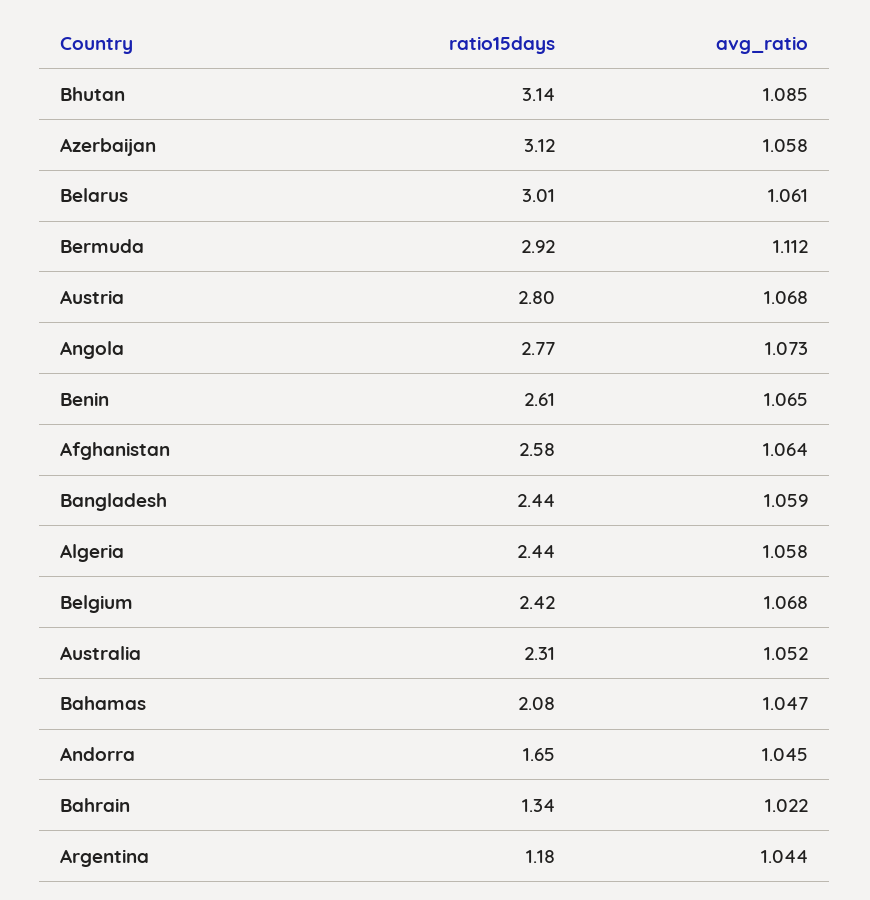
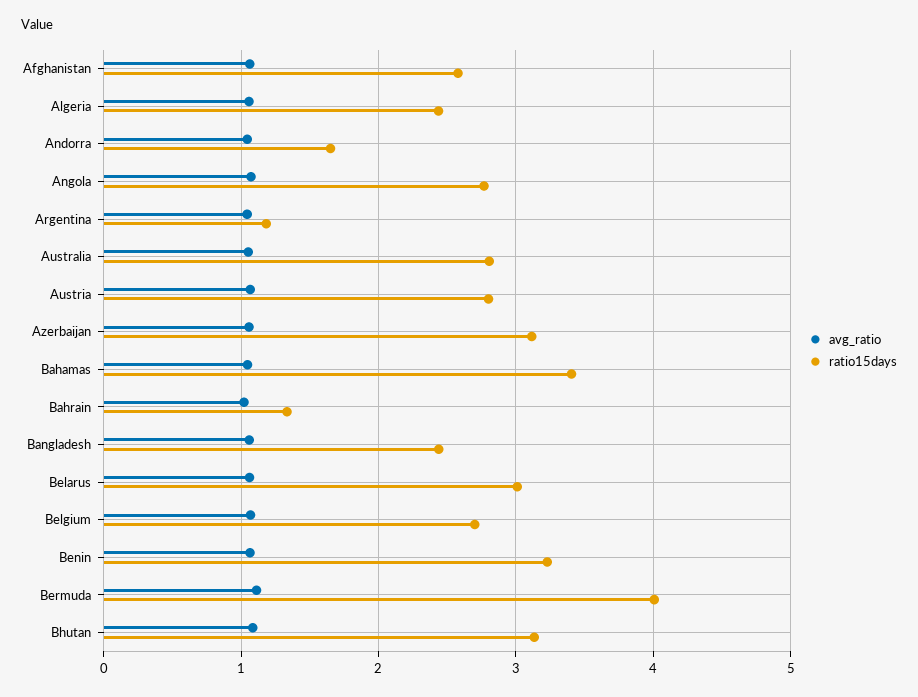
  {
    "ratio15days": {
      "Bhutan": 3.14,
      "Azerbaijan": 3.12,
      "Belarus": 3.01,
-     "Bermuda": 2.92,
+     "Bermuda": 4,
      "Austria": 2.8,
      "Angola": 2.77,
-     "Benin": 2.61,
+     "Benin": 3.2,
      "Afghanistan": 2.58,
      "Bangladesh": 2.44,
      "Algeria": 2.44,
-     "Belgium": 2.42,
+     "Belgium": 2.7,
-     "Australia": 2.31,
+     "Australia": 2.8,
-     "Bahamas": 2.08,
+     "Bahamas": 3.4,
      "Andorra": 1.65,
      "Bahrain": 1.34,
      "Argentina": 1.18
    },
    "avg_ratio": {
      "Bhutan": 1.085,
      "Azerbaijan": 1.058,
      "Belarus": 1.061,
      "Bermuda": 1.112,
      "Austria": 1.068,
      "Angola": 1.073,
      "Benin": 1.065,
      "Afghanistan": 1.064,
      "Bangladesh": 1.059,
      "Algeria": 1.058,
      "Belgium": 1.068,
      "Australia": 1.052,
      "Bahamas": 1.047,
      "Andorra": 1.045,
      "Bahrain": 1.022,
      "Argentina": 1.044
    }
  }

